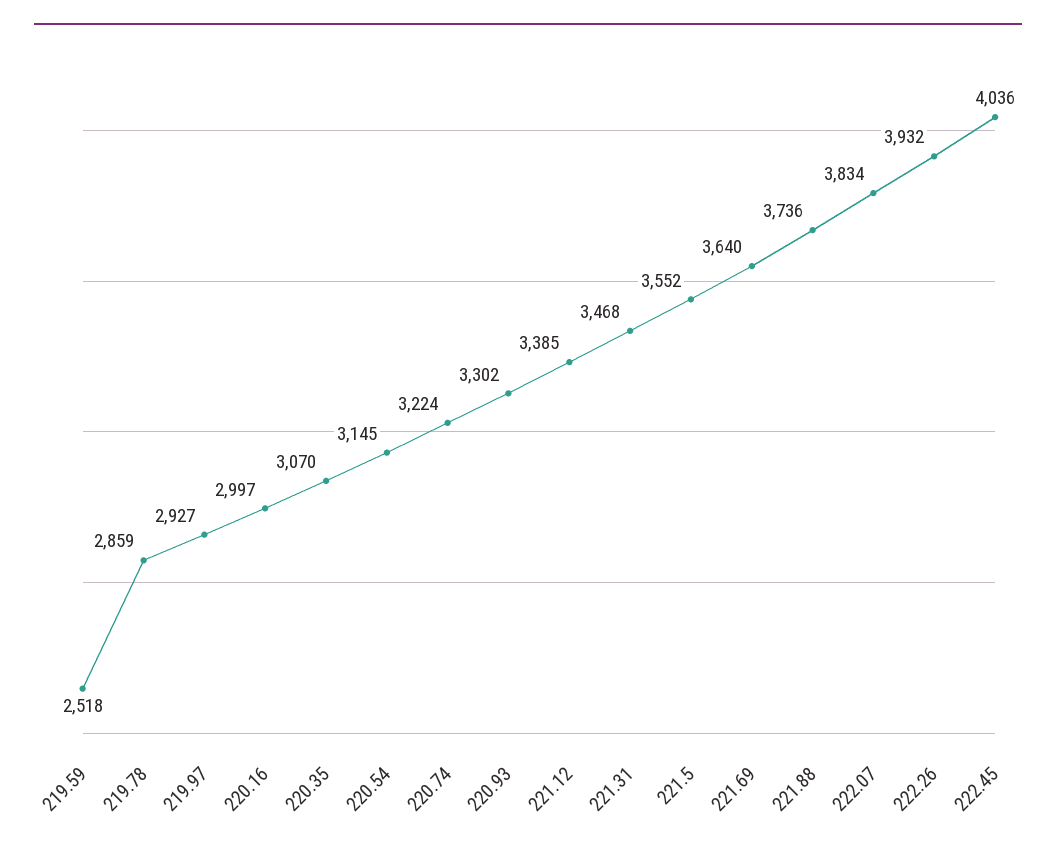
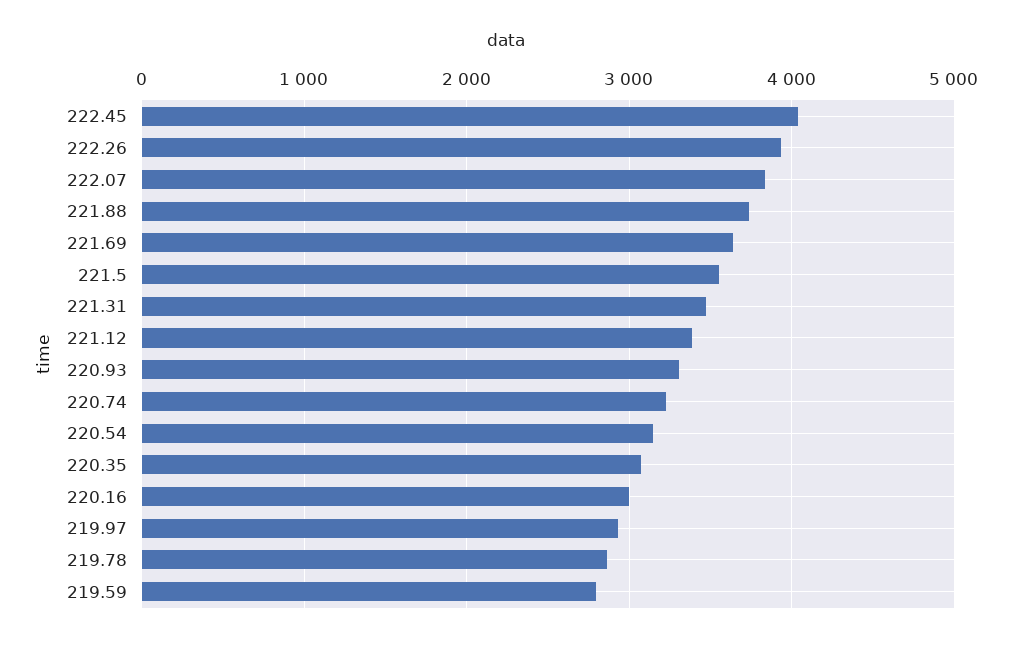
  {
-   "219.59": 2518,
+   "219.59": 2800,
    "219.78": 2859,
    "219.97": 2927,
    "220.16": 2997,
    "220.35": 3070,
    "220.54": 3145,
    "220.74": 3224,
    "220.93": 3302,
    "221.12": 3385,
    "221.31": 3468,
    "221.5": 3552,
    "221.69": 3640,
    "221.88": 3736,
    "222.07": 3834,
    "222.26": 3932,
    "222.45": 4036
  }

